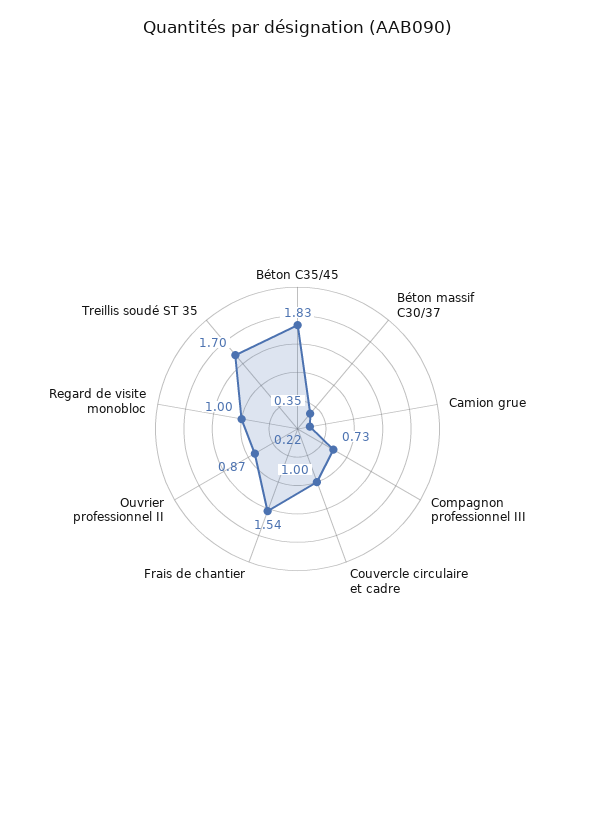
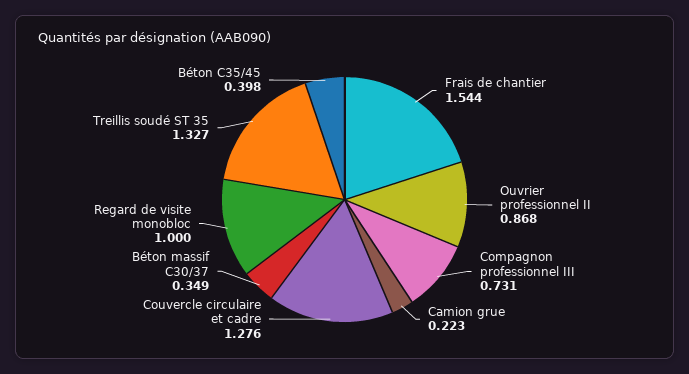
  {
-   "Béton C35/45": 1.83,
+   "Béton C35/45": 0.398,
    "Béton massif C30/37": 0.349,
    "Camion grue": 0.223,
    "Compagnon professionnel III": 0.731,
-   "Couvercle circulaire et cadre": 1,
+   "Couvercle circulaire et cadre": 1.276,
    "Frais de chantier": 1.544,
    "Ouvrier professionnel II": 0.868,
    "Regard de visite monobloc": 1,
-   "Treillis soudé ST 35": 1.7
+   "Treillis soudé ST 35": 1.327
  }

